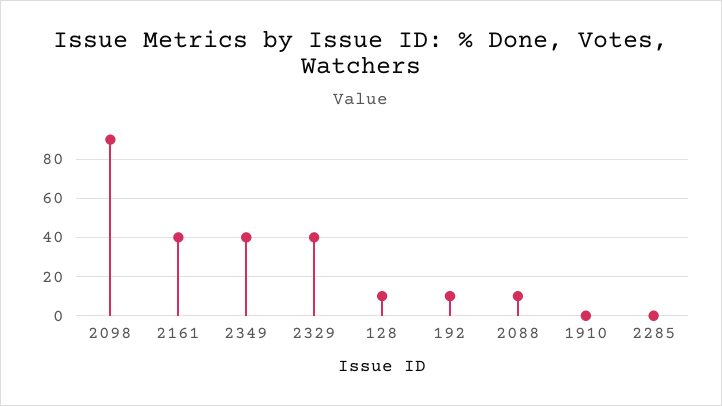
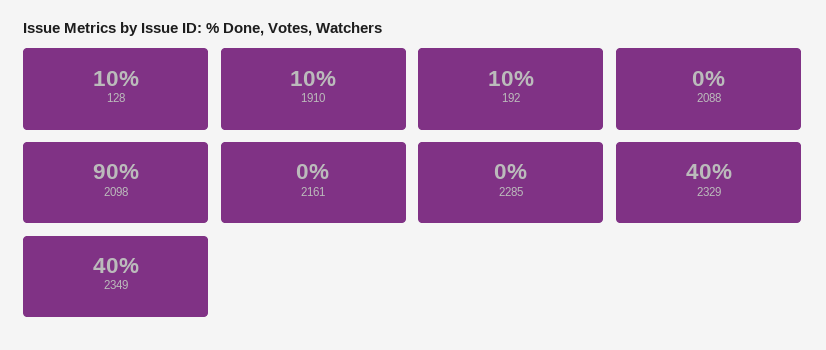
  {
    "2098": 90,
-   "2161": 40,
+   "2161": 0,
    "2349": 40,
    "2329": 40,
    "128": 10,
    "192": 10,
-   "2088": 10,
+   "2088": 0,
-   "1910": 0,
+   "1910": 10,
    "2285": 0
  }

